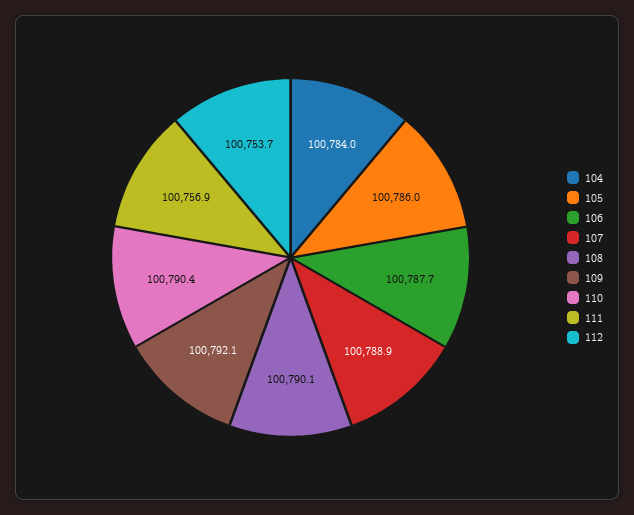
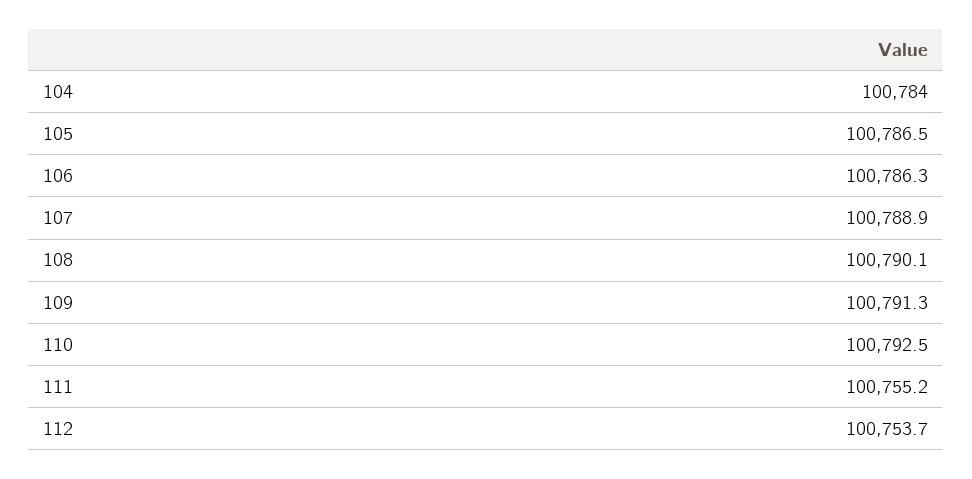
  {
    "104": 100784,
-   "105": 100786,
+   "105": 100786.5,
-   "106": 100787.7,
+   "106": 100786.3,
    "107": 100788.9,
    "108": 100790.1,
-   "109": 100792.1,
+   "109": 100791.3,
-   "110": 100790.4,
+   "110": 100792.5,
-   "111": 100756.9,
+   "111": 100755.2,
    "112": 100753.7
  }

